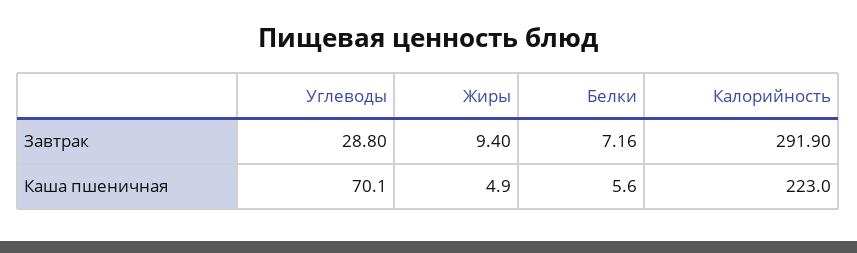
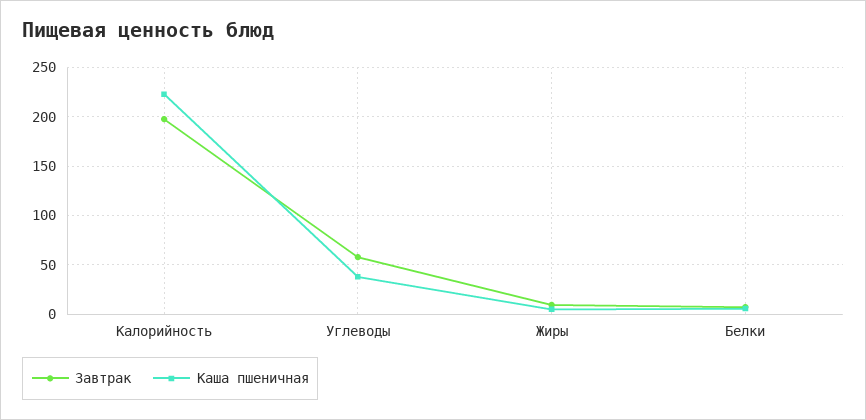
  {
    "Завтрак": {
-     "Углеводы": 28.8,
+     "Углеводы": 60,
      "Жиры": 9.4,
      "Белки": 7.16,
-     "Калорийность": 291.9
+     "Калорийность": 200
    },
    "Каша пшеничная": {
-     "Углеводы": 70.1,
+     "Углеводы": 40,
      "Жиры": 4.9,
      "Белки": 5.6,
      "Калорийность": 223
    }
  }

